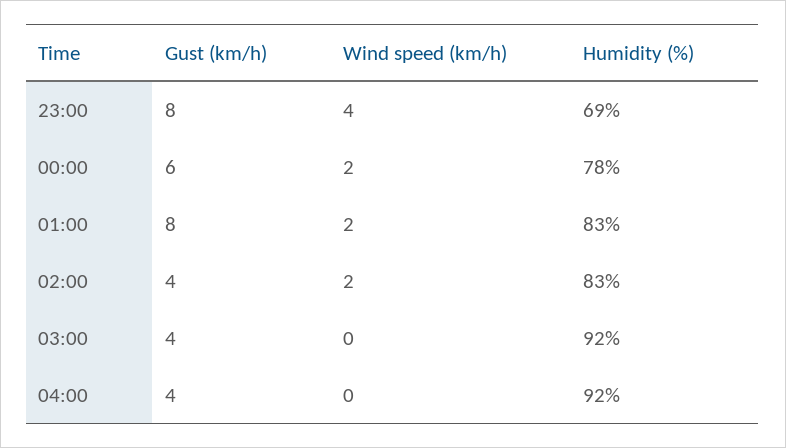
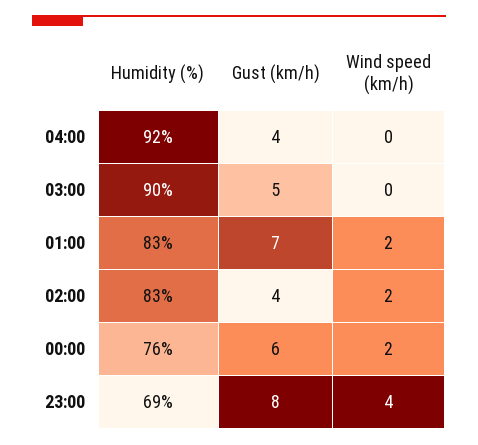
  {
    "Gust (km/h)": {
      "23:00": 8,
      "00:00": 6,
-     "01:00": 8,
+     "01:00": 7,
      "02:00": 4,
-     "03:00": 4,
+     "03:00": 5,
      "04:00": 4
    },
    "Wind speed (km/h)": {
      "23:00": 4,
      "00:00": 2,
      "01:00": 2,
      "02:00": 2,
      "03:00": 0,
      "04:00": 0
    },
    "Humidity (%)": {
      "23:00": 69,
-     "00:00": 78,
+     "00:00": 76,
      "01:00": 83,
      "02:00": 83,
-     "03:00": 92,
+     "03:00": 90,
      "04:00": 92
    }
  }

